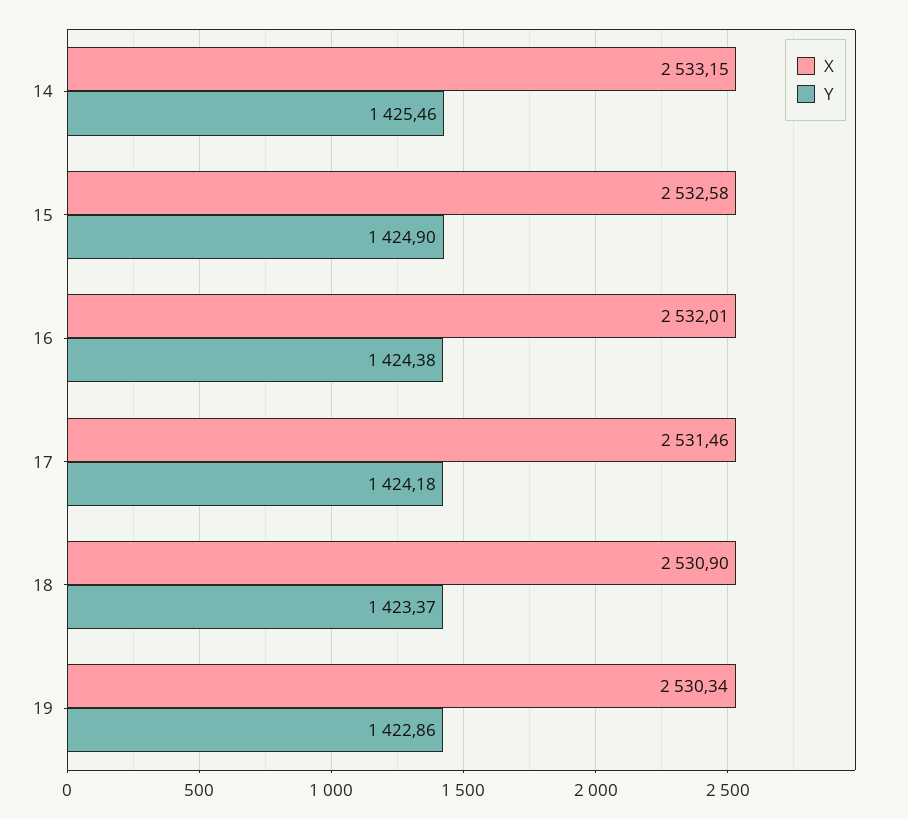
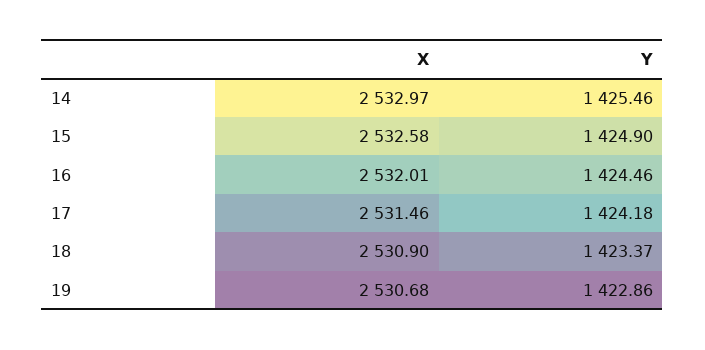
  {
    "X": {
-     "14": 2533.15,
+     "14": 2532.97,
      "15": 2532.58,
      "16": 2532.01,
      "17": 2531.46,
      "18": 2530.9,
-     "19": 2530.34
+     "19": 2530.68
    },
    "Y": {
      "14": 1425.46,
      "15": 1424.9,
-     "16": 1424.38,
+     "16": 1424.46,
      "17": 1424.18,
      "18": 1423.37,
      "19": 1422.86
    }
  }

